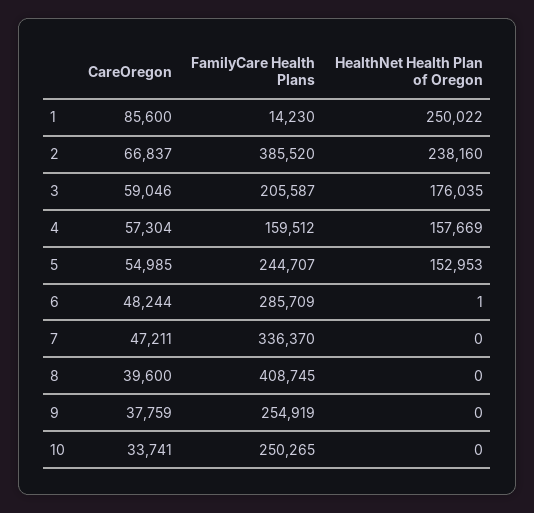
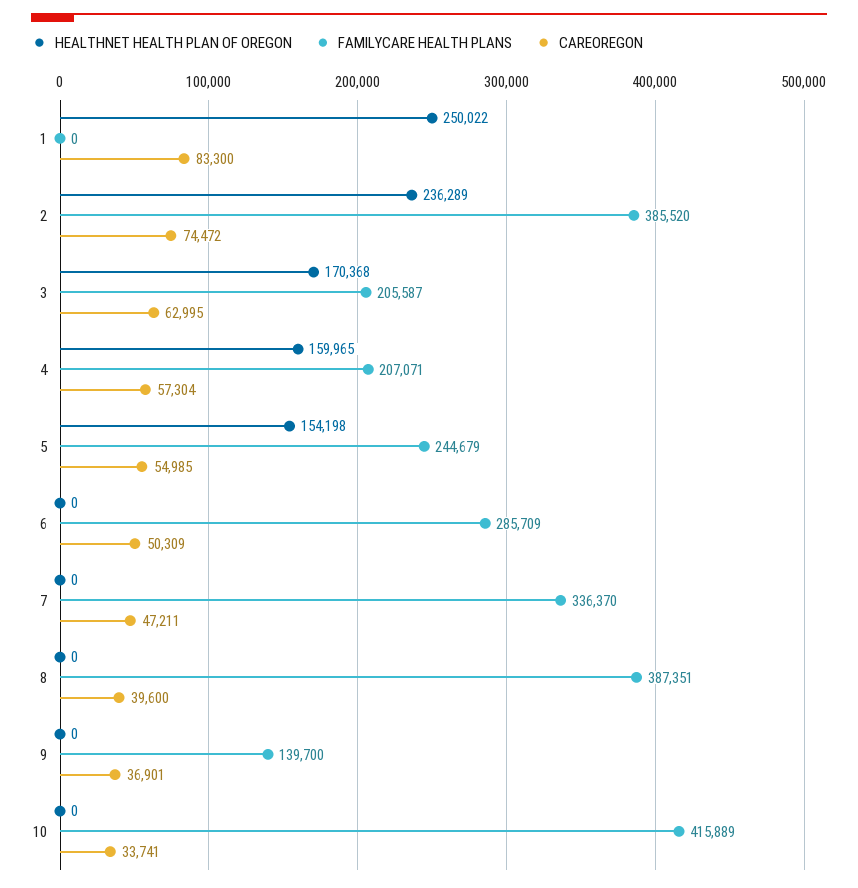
  {
    "CareOregon": {
-     "1": 85600,
+     "1": 83300,
-     "2": 66837,
+     "2": 74472,
-     "3": 59046,
+     "3": 62995,
      "4": 57304,
      "5": 54985,
-     "6": 48244,
+     "6": 50309,
      "7": 47211,
      "8": 39600,
-     "9": 37759,
+     "9": 36901,
      "10": 33741
    },
    "FamilyCare Health Plans": {
-     "1": 14230,
+     "1": 0,
      "2": 385520,
      "3": 205587,
-     "4": 159512,
+     "4": 207071,
-     "5": 244707,
+     "5": 244679,
      "6": 285709,
      "7": 336370,
-     "8": 408745,
+     "8": 387351,
-     "9": 254919,
+     "9": 139700,
-     "10": 250265
+     "10": 415889
    },
    "HealthNet Health Plan of Oregon": {
      "1": 250022,
-     "2": 238160,
+     "2": 236289,
-     "3": 176035,
+     "3": 170368,
-     "4": 157669,
+     "4": 159965,
-     "5": 152953,
+     "5": 154198,
-     "6": 1,
+     "6": 0,
      "7": 0,
      "8": 0,
      "9": 0,
      "10": 0
    }
  }

